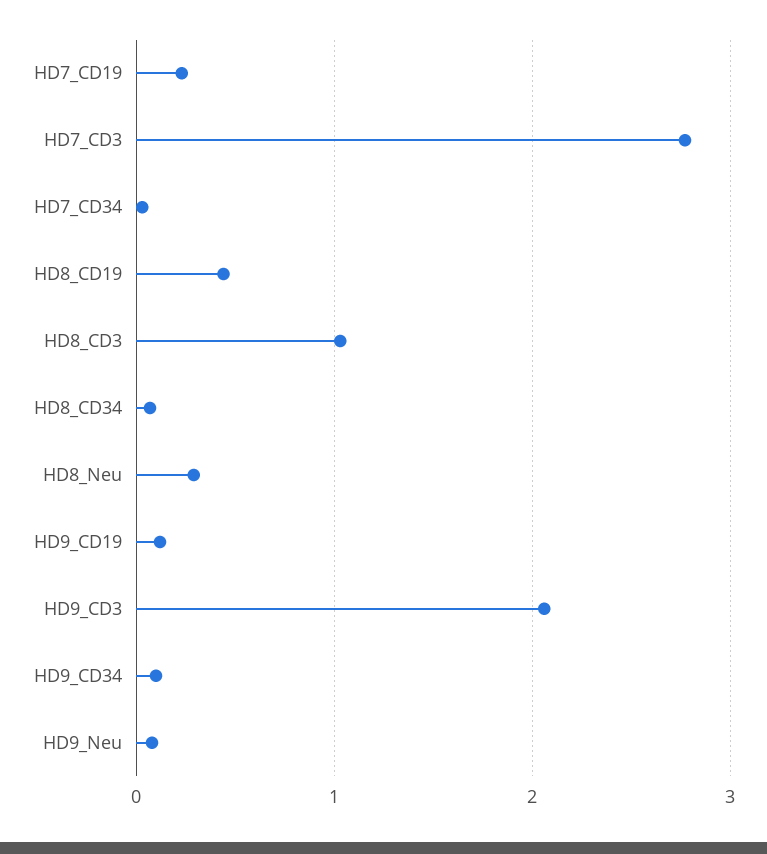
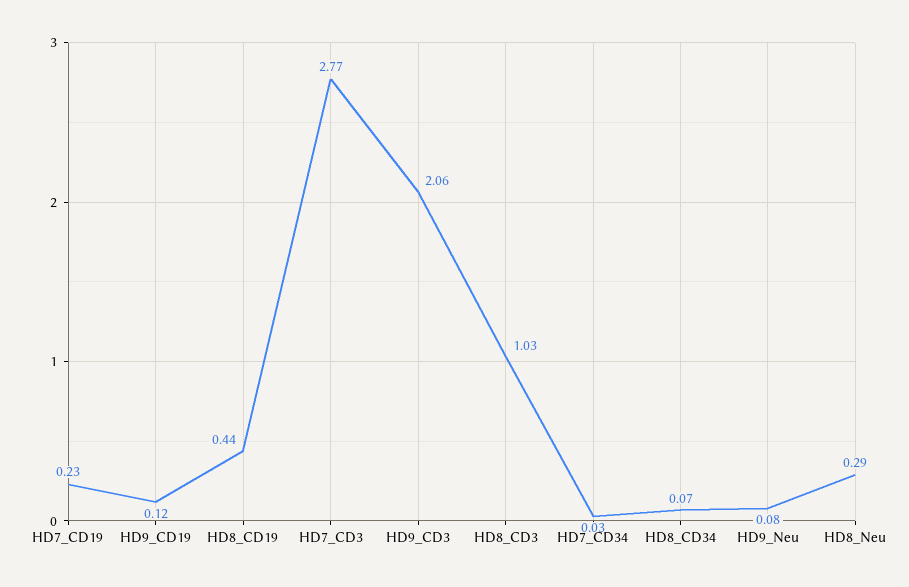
  {
    "HD7_CD19": 0.23,
    "HD7_CD3": 2.77,
    "HD7_CD34": 0.03,
    "HD8_CD19": 0.44,
    "HD8_CD3": 1.03,
    "HD8_CD34": 0.07,
    "HD8_Neu": 0.29,
    "HD9_CD19": 0.12,
    "HD9_CD3": 2.06,
-   "HD9_CD34": 0.1,
    "HD9_Neu": 0.08
  }

